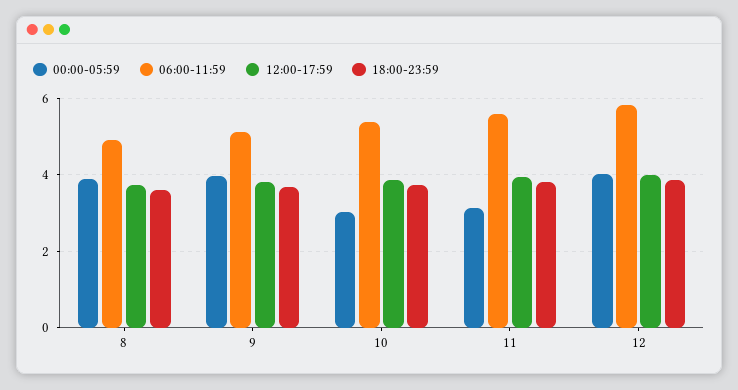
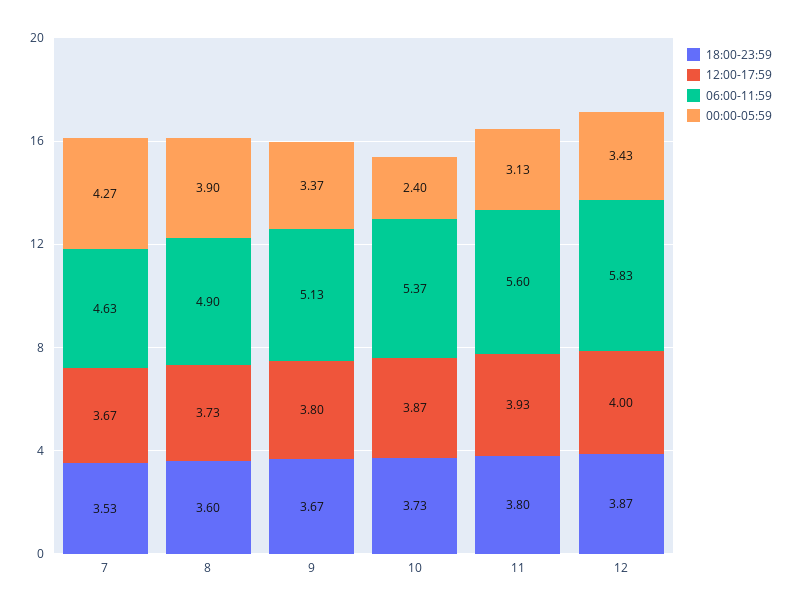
  {
    "00:00-05:59": {
      "8": 3.9,
-     "9": 4,
+     "9": 3.37,
-     "10": 3,
+     "10": 2.4,
      "11": 3.13,
-     "12": 4
+     "12": 3.43,
+     "7": 4.27
    },
    "06:00-11:59": {
      "8": 4.9,
      "9": 5.13,
      "10": 5.37,
      "11": 5.6,
-     "12": 5.83
+     "12": 5.83,
+     "7": 4.63
    },
    "12:00-17:59": {
      "8": 3.73,
      "9": 3.8,
      "10": 3.87,
      "11": 3.93,
-     "12": 4
+     "12": 4,
+     "7": 3.67
    },
    "18:00-23:59": {
      "8": 3.6,
      "9": 3.67,
      "10": 3.73,
      "11": 3.8,
-     "12": 3.87
+     "12": 3.87,
+     "7": 3.53
    }
  }

